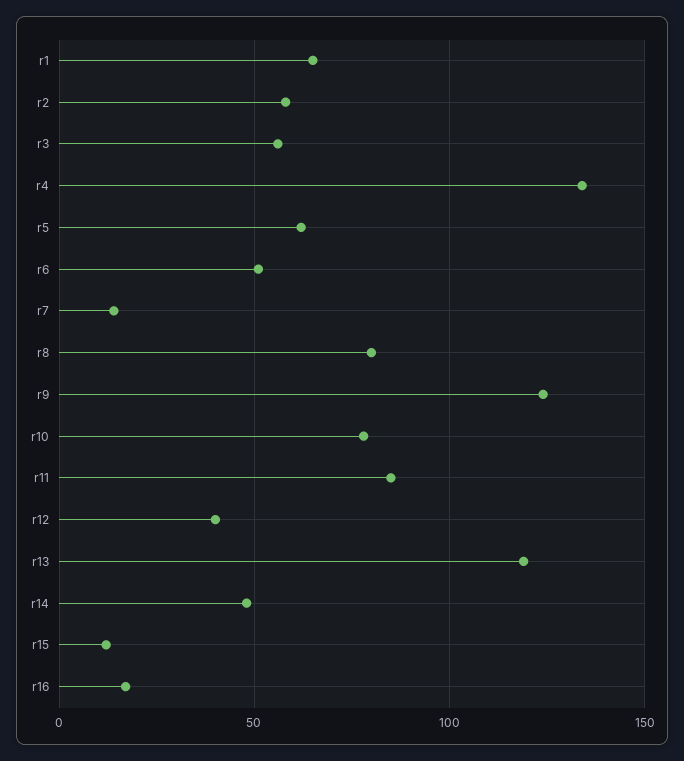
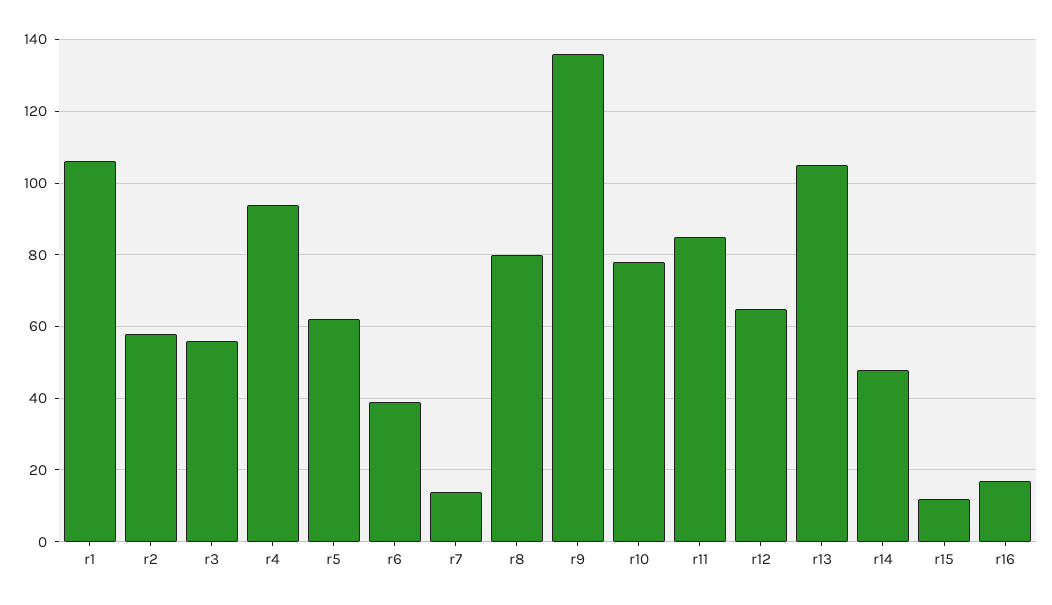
  {
-   "r1": 65,
+   "r1": 105,
    "r2": 60,
    "r3": 55,
-   "r4": 135,
+   "r4": 95,
    "r5": 60,
-   "r6": 50,
+   "r6": 40,
    "r7": 15,
    "r8": 80,
-   "r9": 125,
+   "r9": 135,
    "r10": 80,
    "r11": 85,
-   "r12": 40,
+   "r12": 65,
-   "r13": 120,
+   "r13": 105,
    "r14": 50,
    "r15": 10,
    "r16": 15
  }

